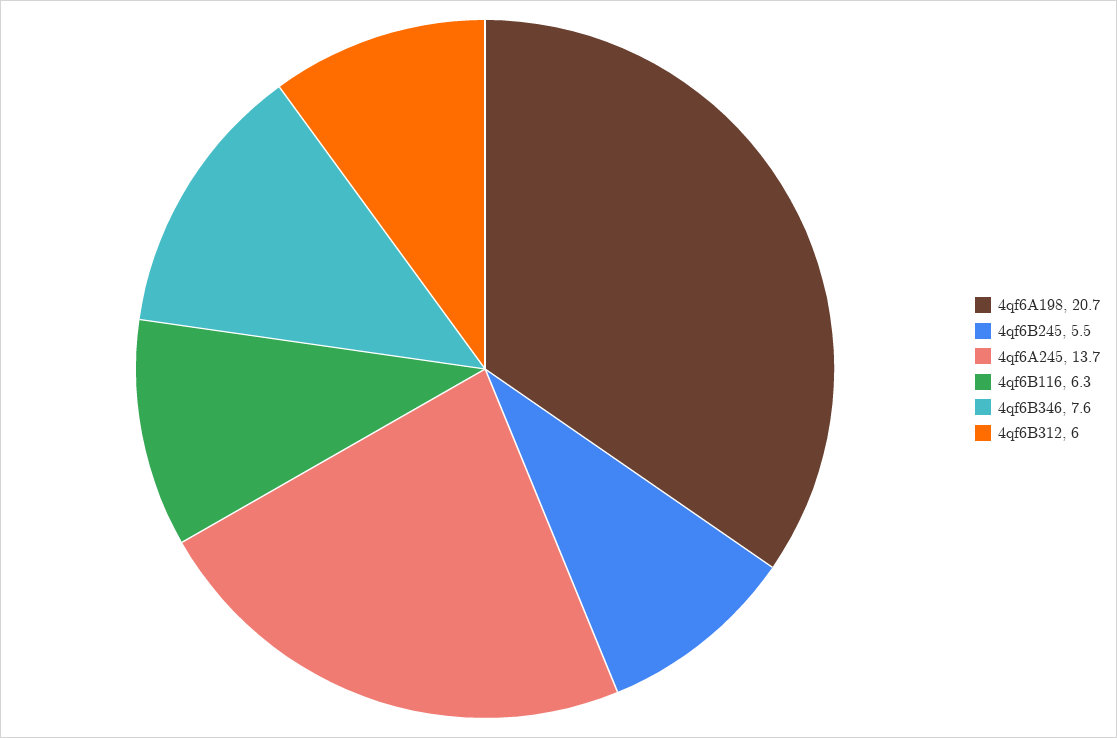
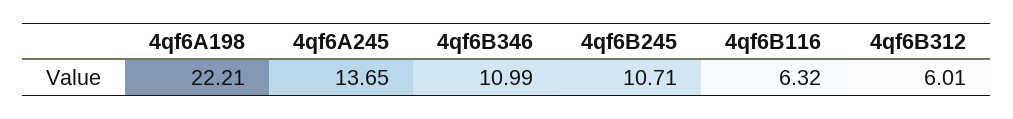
  {
-   "4qf6A198": 20.7,
+   "4qf6A198": 22.21,
-   "4qf6B245": 5.5,
+   "4qf6B245": 10.71,
    "4qf6A245": 13.65,
    "4qf6B116": 6.32,
-   "4qf6B346": 7.6,
+   "4qf6B346": 10.99,
    "4qf6B312": 6.01
  }

